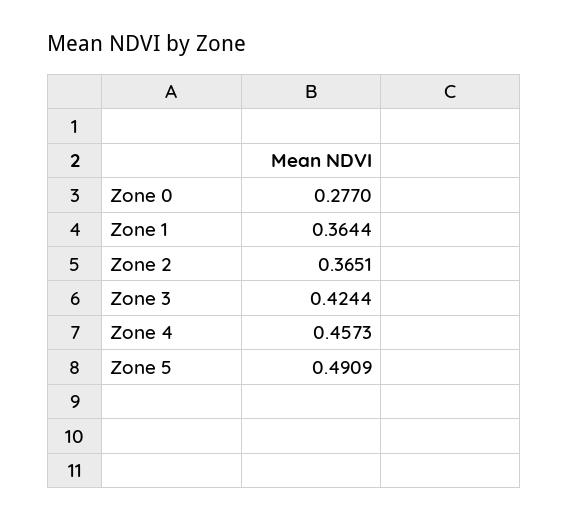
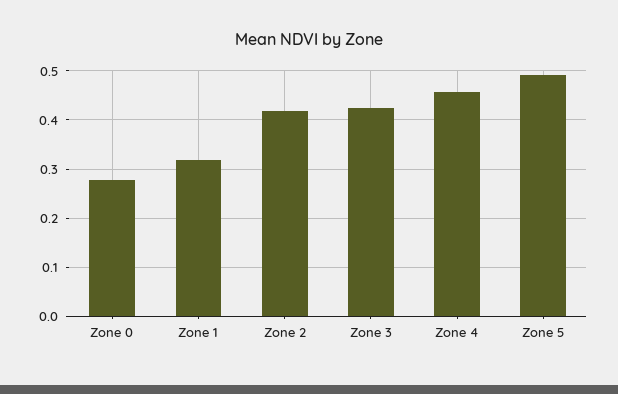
  {
    "Zone 0": 0.277,
-   "Zone 1": 0.3644,
+   "Zone 1": 0.32,
-   "Zone 2": 0.3651,
+   "Zone 2": 0.42,
    "Zone 3": 0.4244,
    "Zone 4": 0.4573,
    "Zone 5": 0.4909
  }

